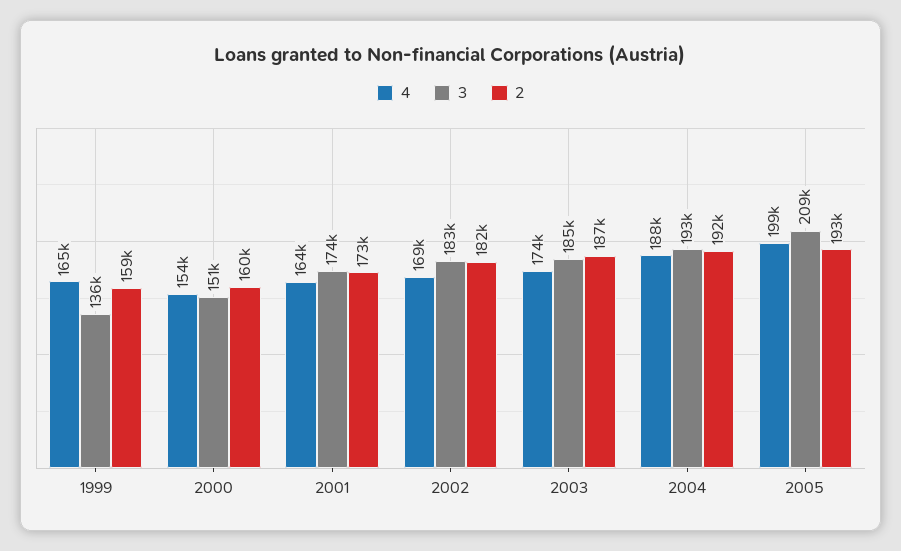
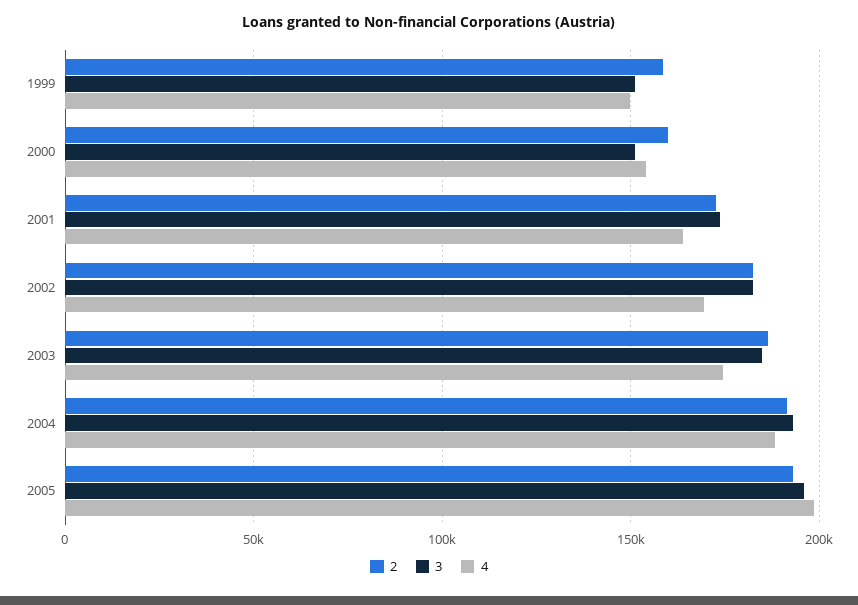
  {
    "4": {
-     "1999": 165000,
+     "1999": 150000,
      "2000": 154000,
      "2001": 164000,
      "2002": 169000,
      "2003": 174000,
      "2004": 188000,
      "2005": 199000
    },
    "3": {
-     "1999": 136000,
+     "1999": 150000,
      "2000": 151000,
      "2001": 174000,
      "2002": 183000,
      "2003": 185000,
      "2004": 193000,
-     "2005": 209000
+     "2005": 195000
    },
    "2": {
      "1999": 159000,
      "2000": 160000,
      "2001": 173000,
      "2002": 182000,
      "2003": 187000,
      "2004": 192000,
      "2005": 193000
    }
  }

